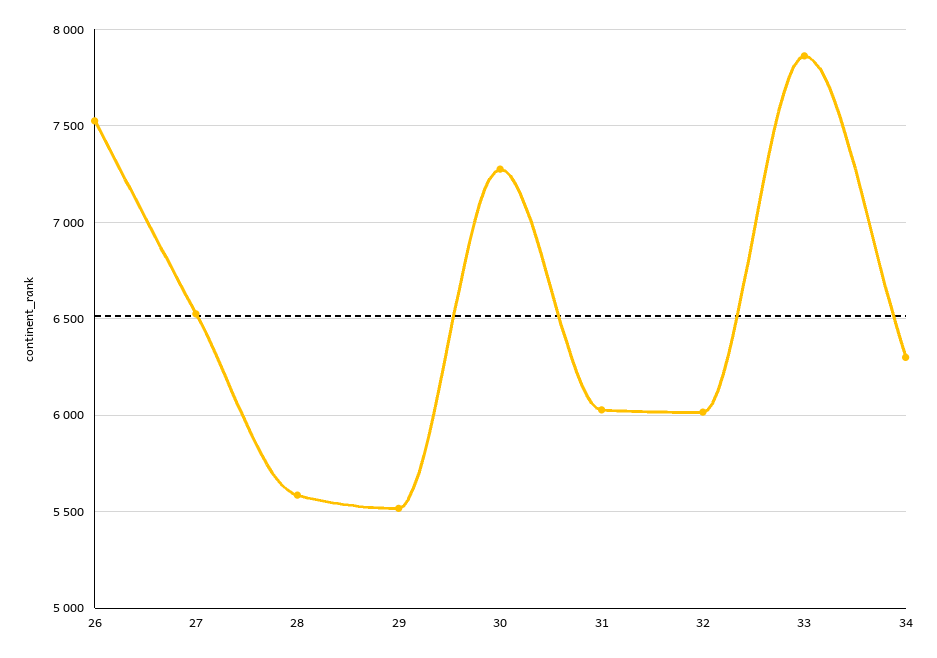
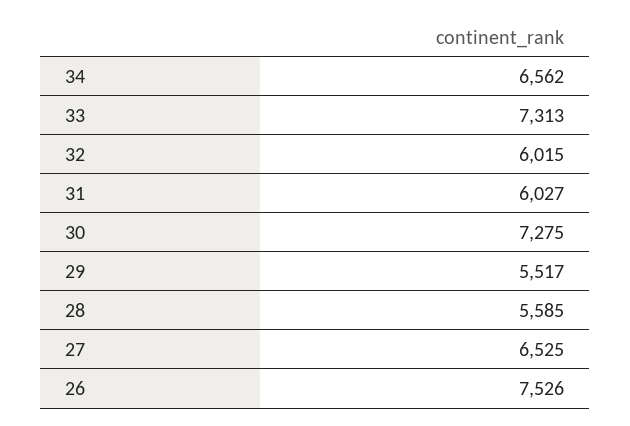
  {
    "26": 7526,
    "27": 6525,
    "28": 5585,
    "29": 5517,
    "30": 7275,
    "31": 6027,
    "32": 6015,
-   "33": 7850,
+   "33": 7313,
-   "34": 6300
+   "34": 6562
  }

